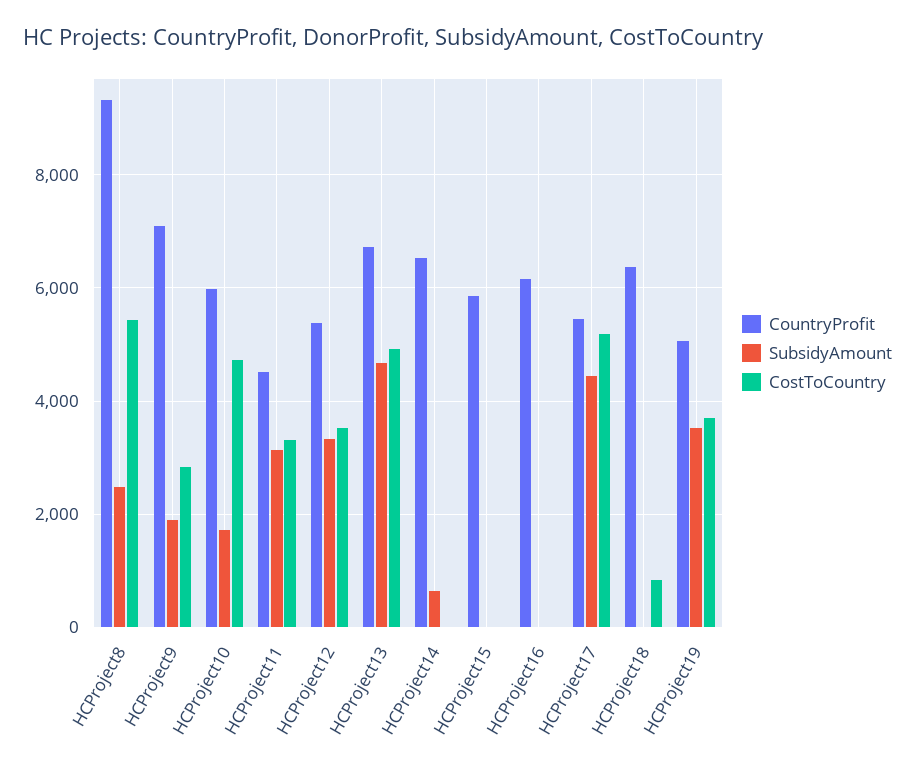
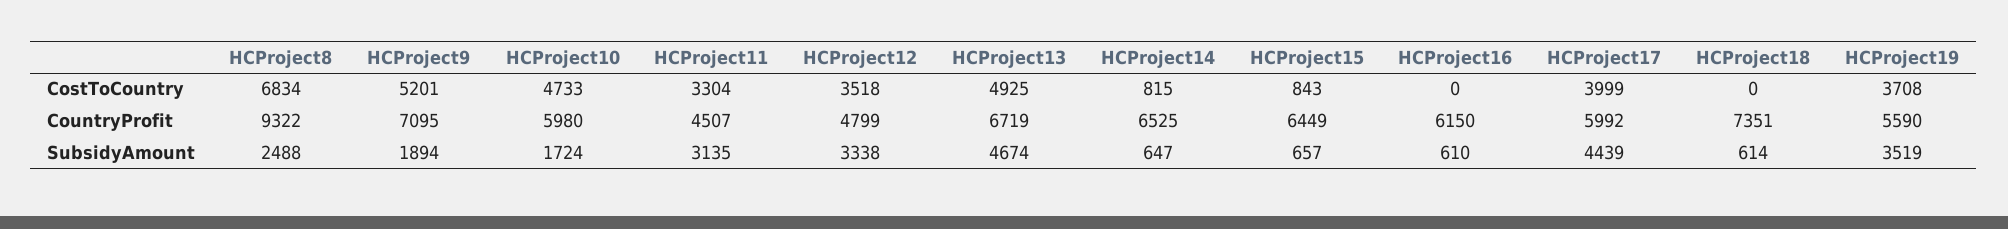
  {
    "CountryProfit": {
      "HCProject8": 9322,
      "HCProject9": 7095,
      "HCProject10": 5980,
      "HCProject11": 4507,
-     "HCProject12": 5400,
+     "HCProject12": 4799,
      "HCProject13": 6719,
      "HCProject14": 6525,
-     "HCProject15": 5800,
+     "HCProject15": 6449,
      "HCProject16": 6150,
-     "HCProject17": 5400,
+     "HCProject17": 5992,
-     "HCProject18": 6400,
+     "HCProject18": 7351,
-     "HCProject19": 5000
+     "HCProject19": 5590
    },
    "SubsidyAmount": {
      "HCProject8": 2488,
      "HCProject9": 1894,
      "HCProject10": 1724,
      "HCProject11": 3135,
      "HCProject12": 3338,
      "HCProject13": 4674,
      "HCProject14": 647,
-     "HCProject15": 0,
+     "HCProject15": 657,
-     "HCProject16": 0,
+     "HCProject16": 610,
      "HCProject17": 4439,
-     "HCProject18": 0,
+     "HCProject18": 614,
      "HCProject19": 3519
    },
    "CostToCountry": {
-     "HCProject8": 5400,
+     "HCProject8": 6834,
-     "HCProject9": 2800,
+     "HCProject9": 5201,
      "HCProject10": 4733,
      "HCProject11": 3304,
      "HCProject12": 3518,
      "HCProject13": 4925,
-     "HCProject14": 0,
+     "HCProject14": 815,
-     "HCProject15": 0,
+     "HCProject15": 843,
      "HCProject16": 0,
-     "HCProject17": 5200,
+     "HCProject17": 3999,
-     "HCProject18": 800,
+     "HCProject18": 0,
      "HCProject19": 3708
    }
  }

